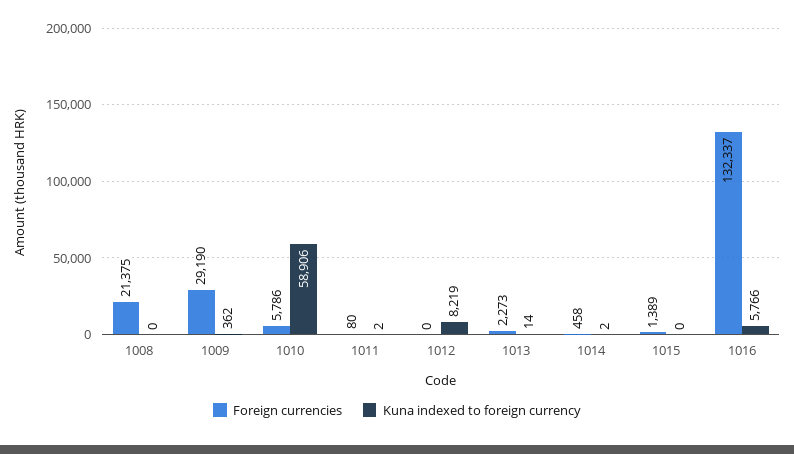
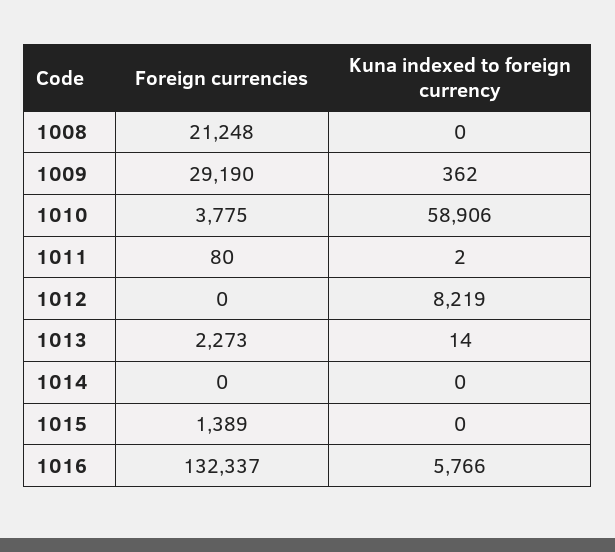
  {
    "Foreign currencies": {
-     "1008": 21375,
+     "1008": 21248,
      "1009": 29190,
-     "1010": 5786,
+     "1010": 3775,
      "1011": 80,
      "1012": 0,
      "1013": 2273,
-     "1014": 458,
+     "1014": 0,
      "1015": 1389,
      "1016": 132337
    },
    "Kuna indexed to foreign currency": {
      "1008": 0,
      "1009": 362,
      "1010": 58906,
      "1011": 2,
      "1012": 8219,
      "1013": 14,
-     "1014": 2,
+     "1014": 0,
      "1015": 0,
      "1016": 5766
    }
  }

